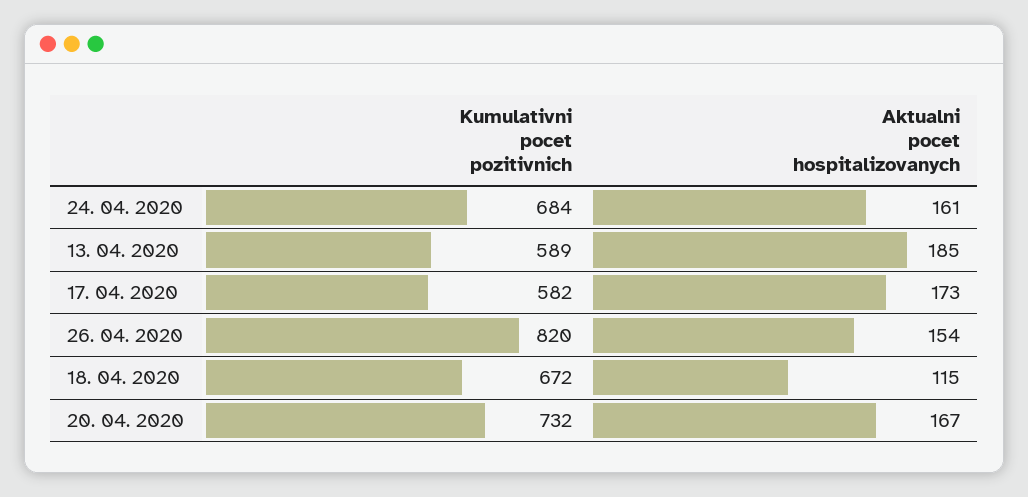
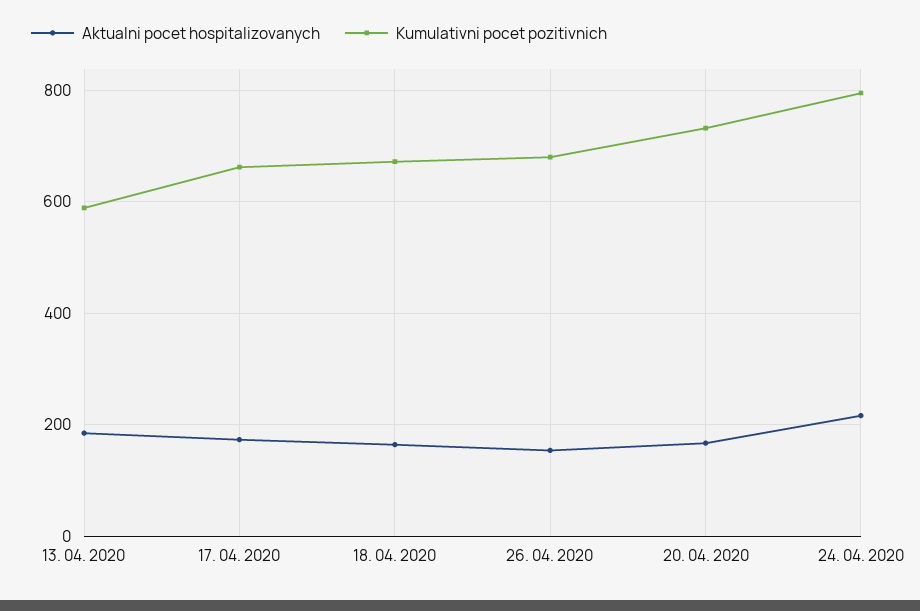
  {
    "Kumulativni pocet pozitivnich": {
-     "24. 04. 2020": 684,
+     "24. 04. 2020": 800,
      "13. 04. 2020": 589,
-     "17. 04. 2020": 582,
+     "17. 04. 2020": 660,
-     "26. 04. 2020": 820,
+     "26. 04. 2020": 680,
      "18. 04. 2020": 672,
      "20. 04. 2020": 732
    },
    "Aktualni pocet hospitalizovanych": {
-     "24. 04. 2020": 161,
+     "24. 04. 2020": 220,
      "13. 04. 2020": 185,
      "17. 04. 2020": 173,
      "26. 04. 2020": 154,
-     "18. 04. 2020": 115,
+     "18. 04. 2020": 160,
      "20. 04. 2020": 167
    }
  }

